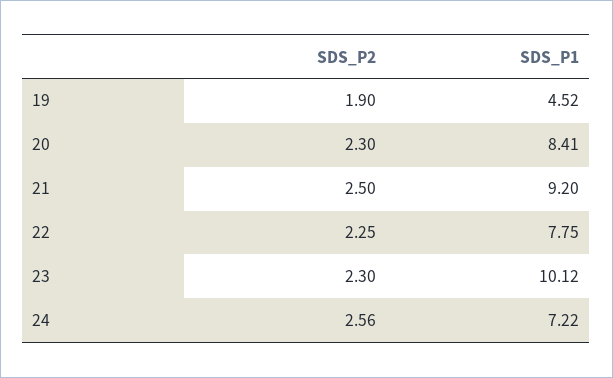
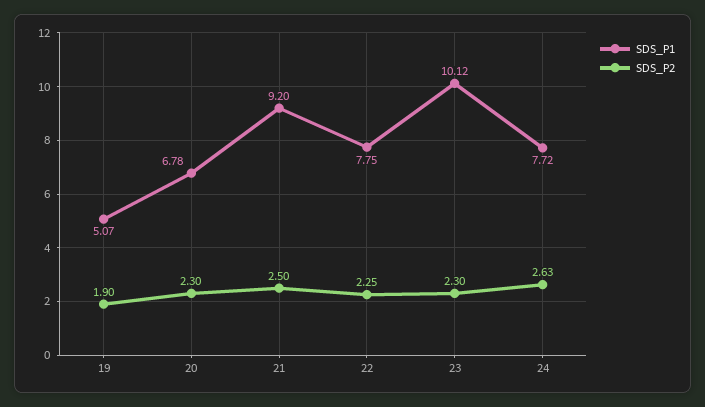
  {
    "SDS_P2": {
      "19": 1.9,
      "20": 2.3,
      "21": 2.5,
      "22": 2.25,
      "23": 2.3,
-     "24": 2.56
+     "24": 2.63
    },
    "SDS_P1": {
-     "19": 4.52,
+     "19": 5.07,
-     "20": 8.41,
+     "20": 6.78,
      "21": 9.2,
      "22": 7.75,
      "23": 10.12,
-     "24": 7.22
+     "24": 7.72
    }
  }

